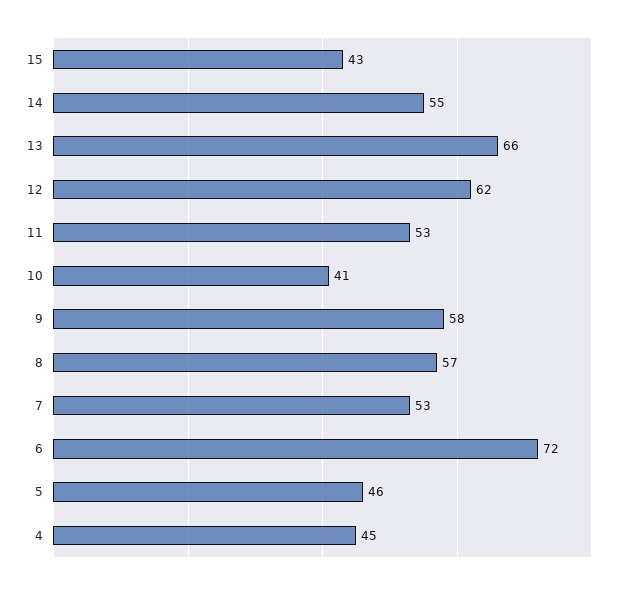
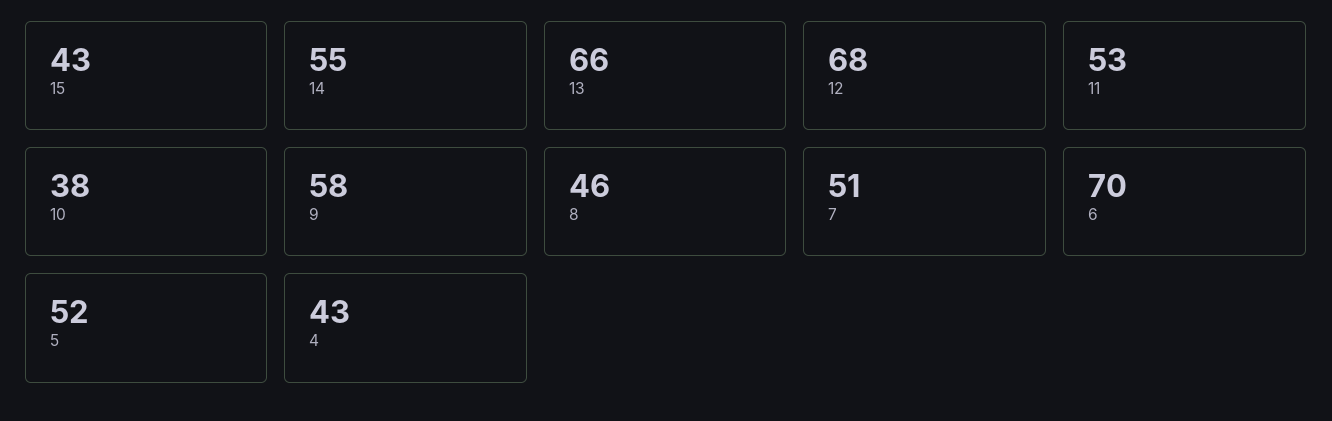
  {
    "15": 43,
    "14": 55,
    "13": 66,
-   "12": 62,
+   "12": 68,
    "11": 53,
-   "10": 41,
+   "10": 38,
    "9": 58,
-   "8": 57,
+   "8": 46,
-   "7": 53,
+   "7": 51,
-   "6": 72,
+   "6": 70,
-   "5": 46,
+   "5": 52,
-   "4": 45
+   "4": 43
  }

